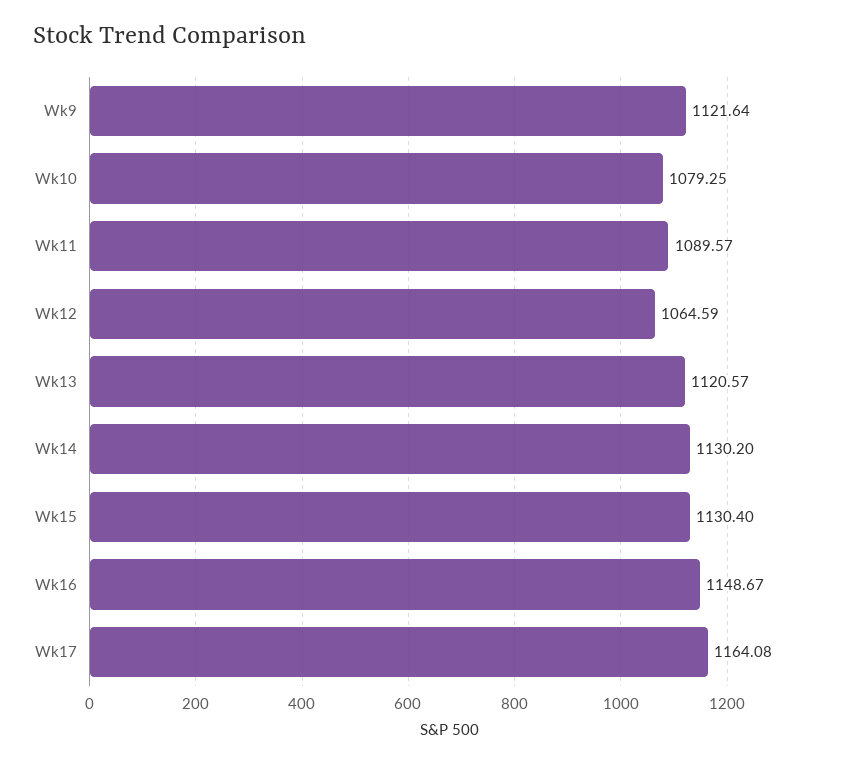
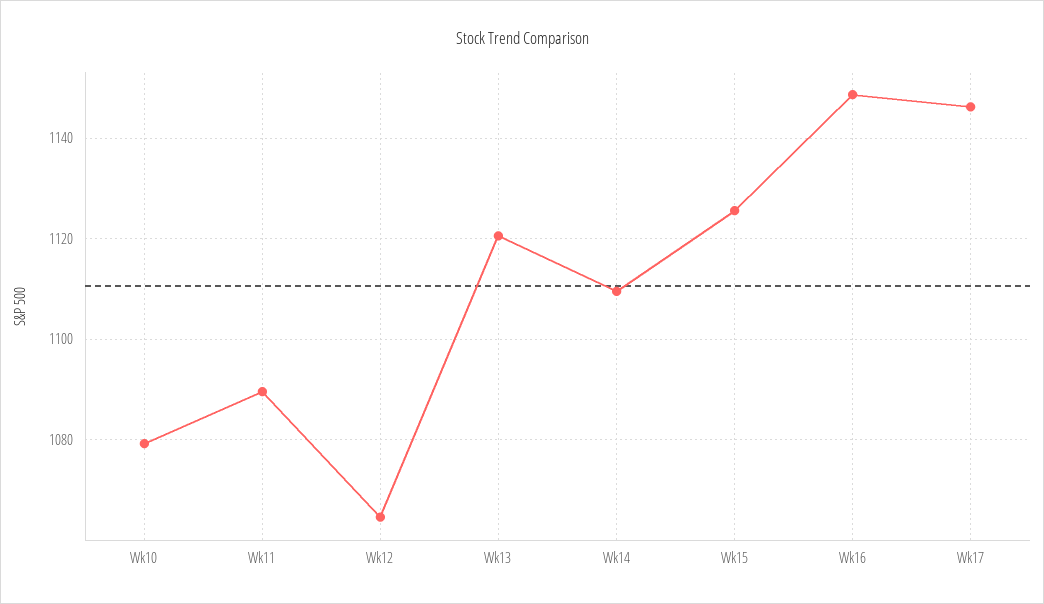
  {
-   "Wk9": 1121.64,
    "Wk10": 1079.25,
    "Wk11": 1089.57,
    "Wk12": 1064.59,
    "Wk13": 1120.57,
-   "Wk14": 1130.2,
+   "Wk14": 1110,
-   "Wk15": 1130.4,
+   "Wk15": 1126,
    "Wk16": 1148.67,
-   "Wk17": 1164.08
+   "Wk17": 1146
  }

